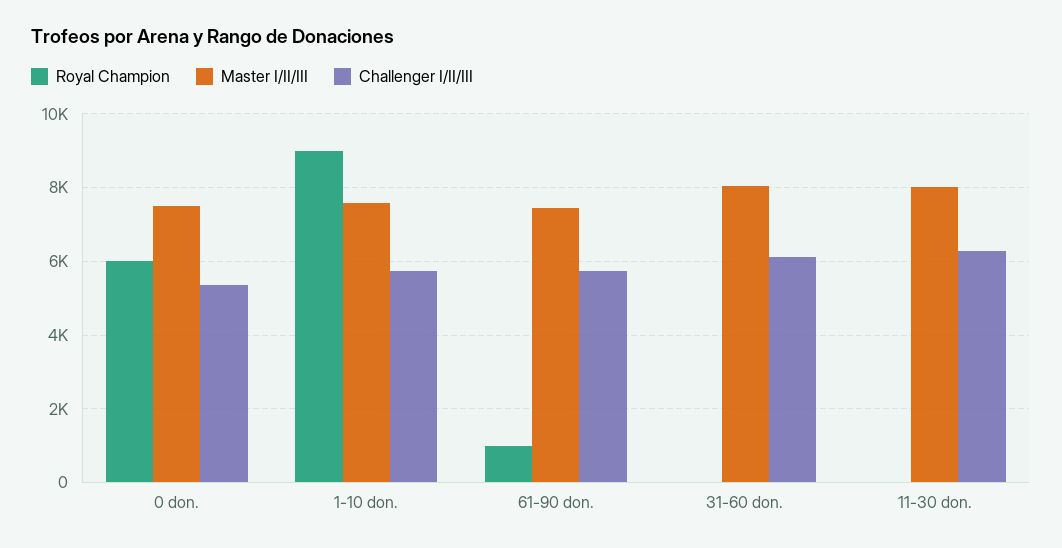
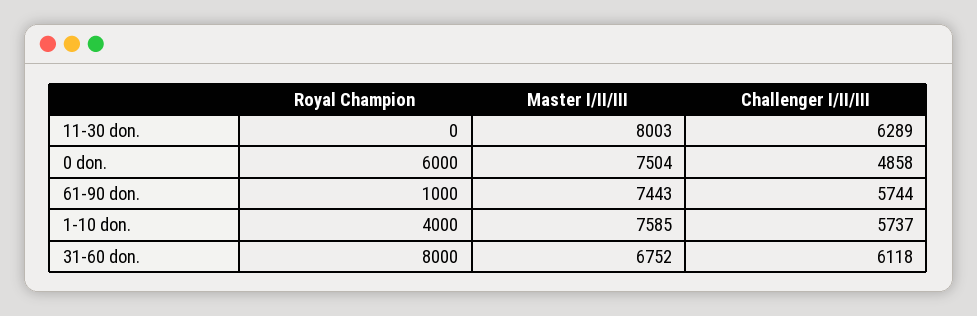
  {
    "Royal Champion": {
      "0 don.": 6000,
-     "1-10 don.": 9000,
+     "1-10 don.": 4000,
      "61-90 don.": 1000,
-     "31-60 don.": 0,
+     "31-60 don.": 8000,
      "11-30 don.": 0
    },
    "Master I/II/III": {
      "0 don.": 7504,
      "1-10 don.": 7585,
      "61-90 don.": 7443,
-     "31-60 don.": 8000,
+     "31-60 don.": 6752,
      "11-30 don.": 8003
    },
    "Challenger I/II/III": {
-     "0 don.": 5400,
+     "0 don.": 4858,
      "1-10 don.": 5737,
      "61-90 don.": 5744,
      "31-60 don.": 6118,
      "11-30 don.": 6289
    }
  }

